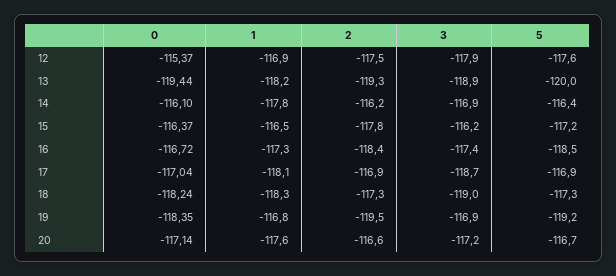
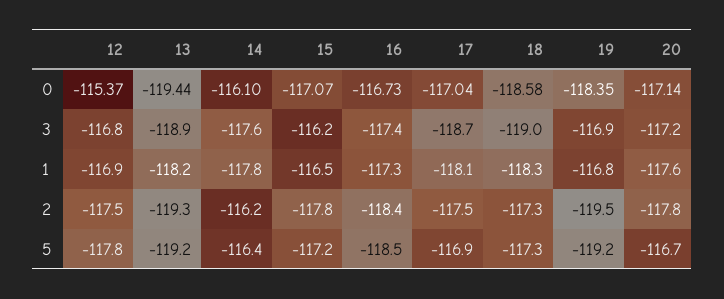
  {
    "0": {
      "12": -115.37,
      "13": -119.44,
      "14": -116.1,
-     "15": -116.37,
+     "15": -117.07,
-     "16": -116.72,
+     "16": -116.73,
      "17": -117.04,
-     "18": -118.24,
+     "18": -118.58,
      "19": -118.35,
      "20": -117.14
    },
    "1": {
      "12": -116.9,
      "13": -118.2,
      "14": -117.8,
      "15": -116.5,
      "16": -117.3,
      "17": -118.1,
      "18": -118.3,
      "19": -116.8,
      "20": -117.6
    },
    "2": {
      "12": -117.5,
      "13": -119.3,
      "14": -116.2,
      "15": -117.8,
      "16": -118.4,
-     "17": -116.9,
+     "17": -117.5,
      "18": -117.3,
      "19": -119.5,
-     "20": -116.6
+     "20": -117.8
    },
    "3": {
-     "12": -117.9,
+     "12": -116.8,
      "13": -118.9,
-     "14": -116.9,
+     "14": -117.6,
      "15": -116.2,
      "16": -117.4,
      "17": -118.7,
      "18": -119,
      "19": -116.9,
      "20": -117.2
    },
    "5": {
-     "12": -117.6,
+     "12": -117.8,
-     "13": -120,
+     "13": -119.2,
      "14": -116.4,
      "15": -117.2,
      "16": -118.5,
      "17": -116.9,
      "18": -117.3,
      "19": -119.2,
      "20": -116.7
    }
  }

